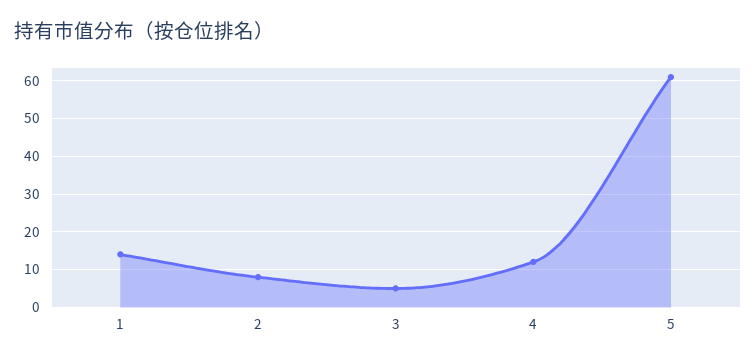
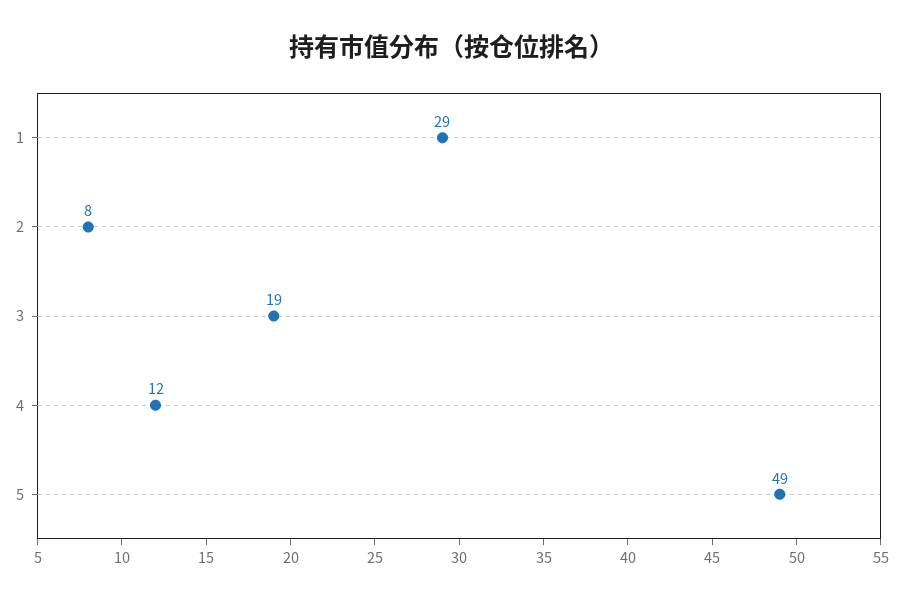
  {
-   "1": 15,
+   "1": 29,
    "2": 8,
-   "3": 5,
+   "3": 19,
    "4": 12,
-   "5": 60
+   "5": 49
  }

